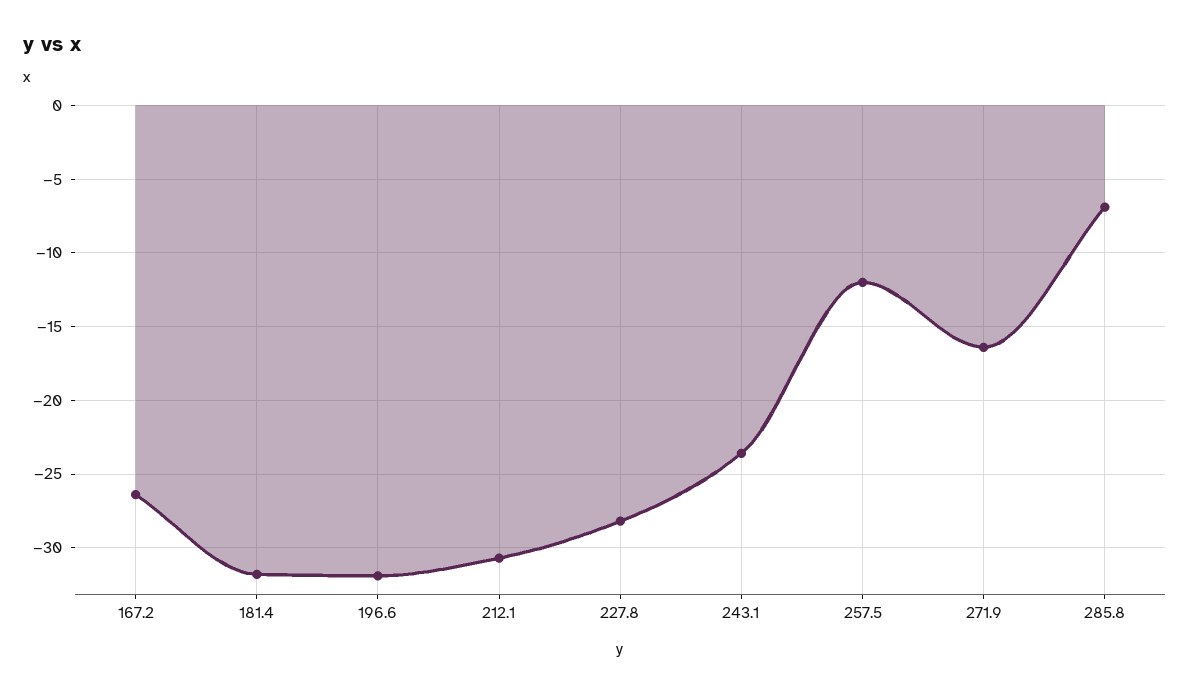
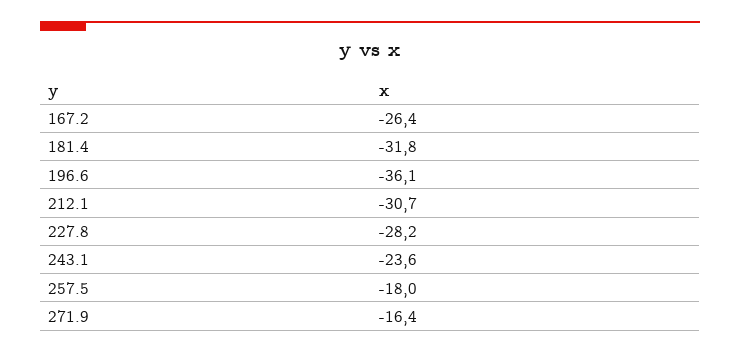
  {
    "167.2": -26.4,
    "181.4": -31.8,
-   "196.6": -32,
+   "196.6": -36.1,
    "212.1": -30.7,
    "227.8": -28.2,
    "243.1": -23.6,
-   "257.5": -12,
+   "257.5": -18,
-   "271.9": -16.4,
+   "271.9": -16.4
-   "285.8": -7
  }

